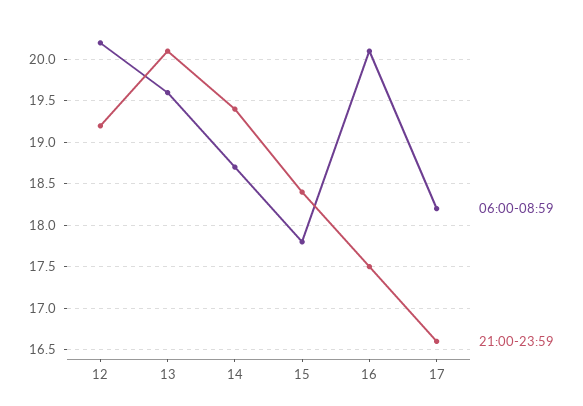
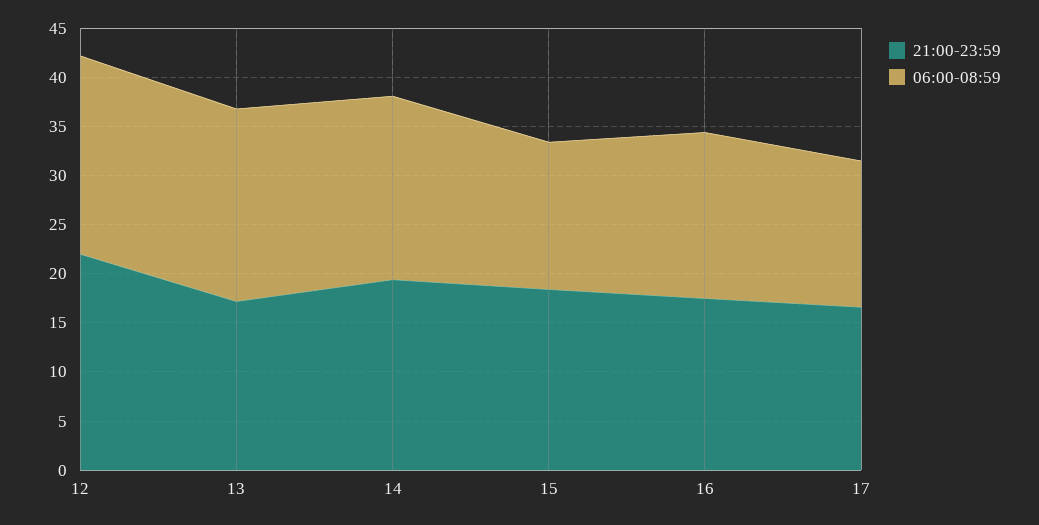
  {
    "06:00-08:59": {
      "12": 20.2,
      "13": 19.6,
      "14": 18.7,
-     "15": 17.8,
+     "15": 15,
-     "16": 20.1,
+     "16": 17,
-     "17": 18.2
+     "17": 15
    },
    "21:00-23:59": {
-     "12": 19.2,
+     "12": 22,
-     "13": 20.1,
+     "13": 17,
      "14": 19.4,
      "15": 18.4,
      "16": 17.5,
      "17": 16.6
    }
  }

